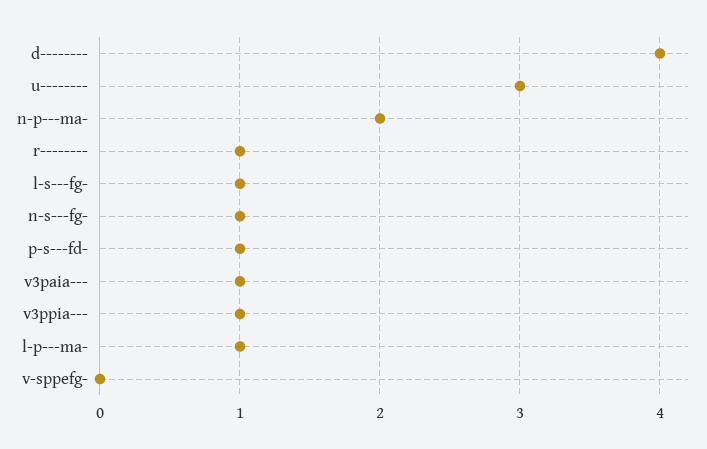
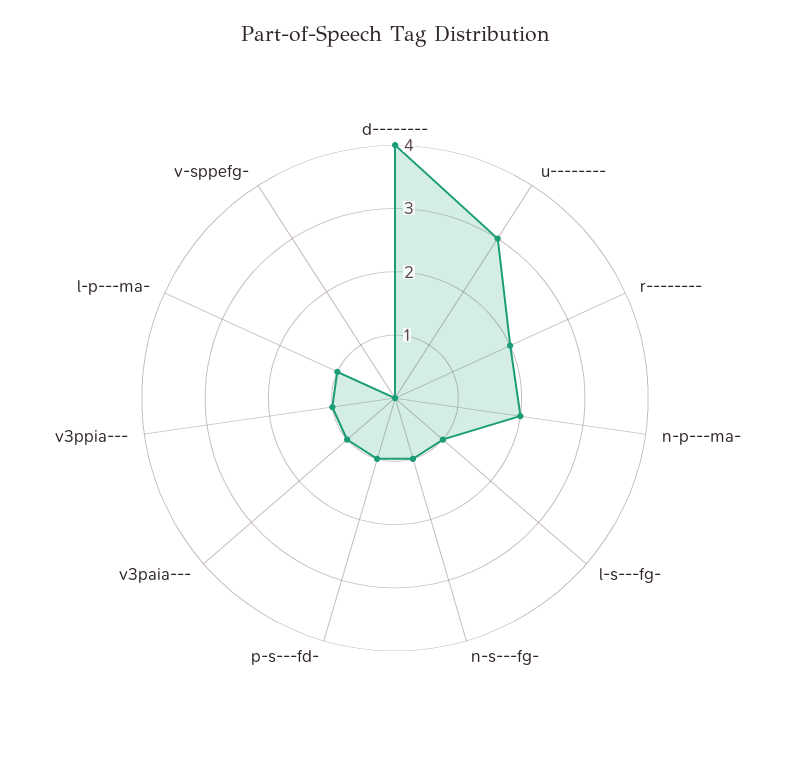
  {
    "d--------": 4,
    "u--------": 3,
    "n-p---ma-": 2,
-   "r--------": 1,
+   "r--------": 2,
    "l-s---fg-": 1,
    "n-s---fg-": 1,
    "p-s---fd-": 1,
    "v3paia---": 1,
    "v3ppia---": 1,
    "l-p---ma-": 1,
    "v-sppefg-": 0
  }

